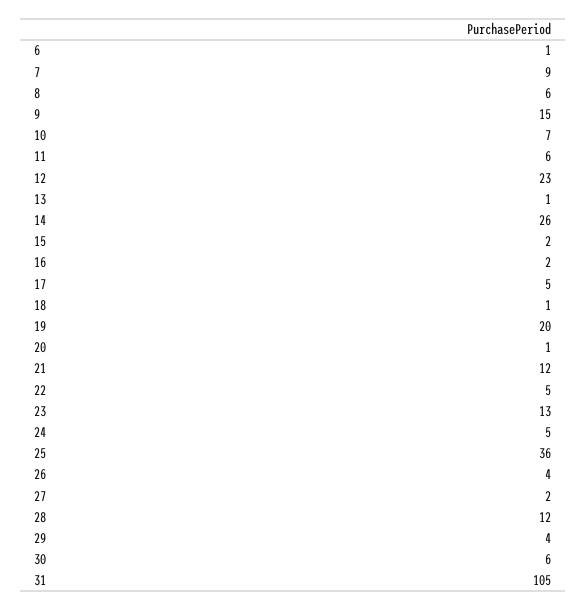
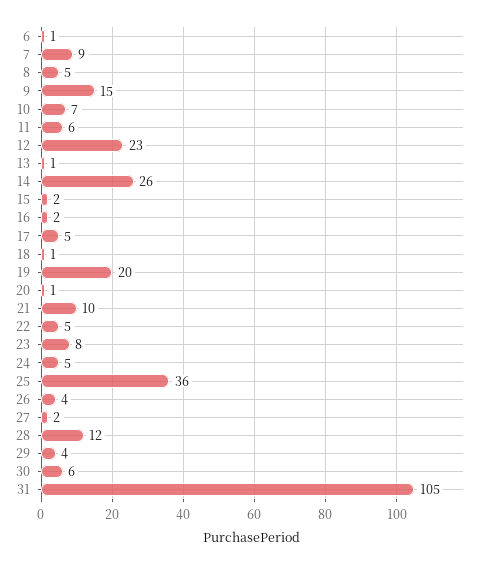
  {
    "6": 1,
    "7": 9,
-   "8": 6,
+   "8": 5,
    "9": 15,
    "10": 7,
    "11": 6,
    "12": 23,
    "13": 1,
    "14": 26,
    "15": 2,
    "16": 2,
    "17": 5,
    "18": 1,
    "19": 20,
    "20": 1,
-   "21": 12,
+   "21": 10,
    "22": 5,
-   "23": 13,
+   "23": 8,
    "24": 5,
    "25": 36,
    "26": 4,
    "27": 2,
    "28": 12,
    "29": 4,
    "30": 6,
    "31": 105
  }

